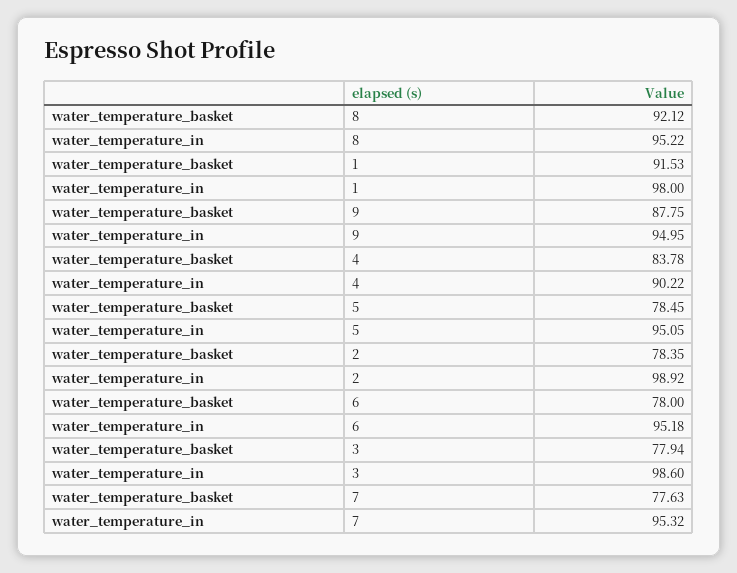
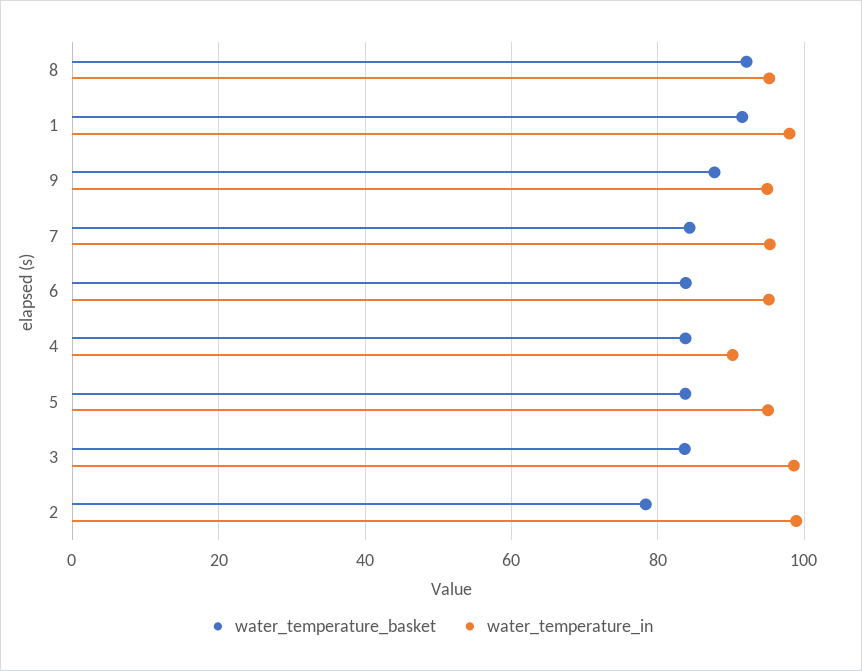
  {
    "water_temperature_basket": {
      "8": 92.12,
      "1": 91.53,
      "9": 87.75,
      "4": 83.78,
-     "5": 78.45,
+     "5": 84,
      "2": 78.35,
-     "6": 78,
+     "6": 84,
-     "3": 77.94,
+     "3": 84,
-     "7": 77.63
+     "7": 84
    },
    "water_temperature_in": {
      "8": 95.22,
      "1": 98,
      "9": 94.95,
      "4": 90.22,
      "5": 95.05,
      "2": 98.92,
      "6": 95.18,
      "3": 98.6,
      "7": 95.32
    }
  }

